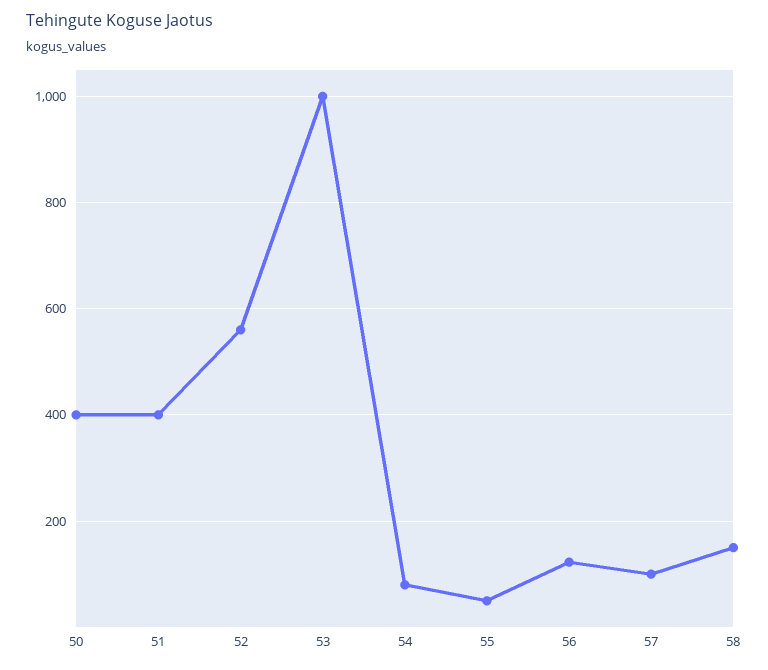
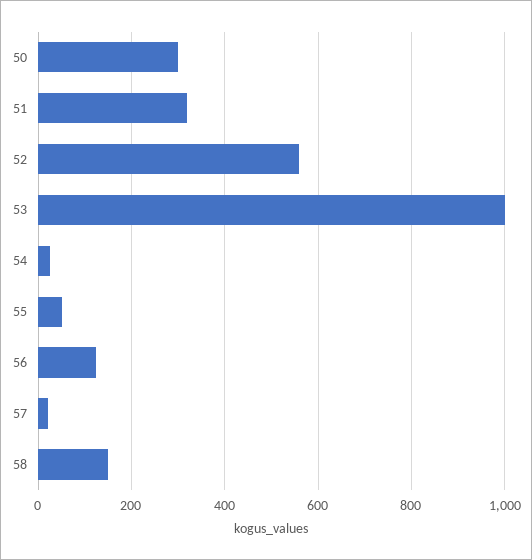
  {
-   "50": 400,
+   "50": 300,
-   "51": 400,
+   "51": 320,
    "52": 560,
    "53": 1000,
-   "54": 80,
+   "54": 20,
    "55": 60,
    "56": 120,
-   "57": 100,
+   "57": 20,
    "58": 160
  }

